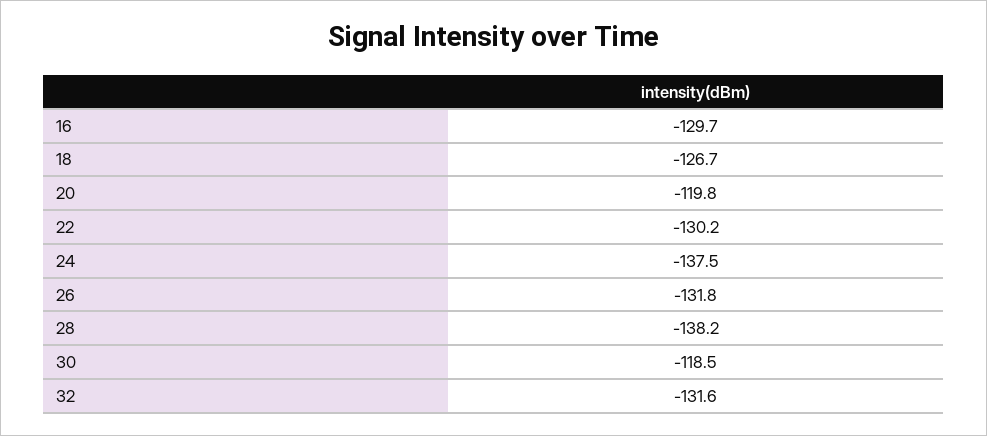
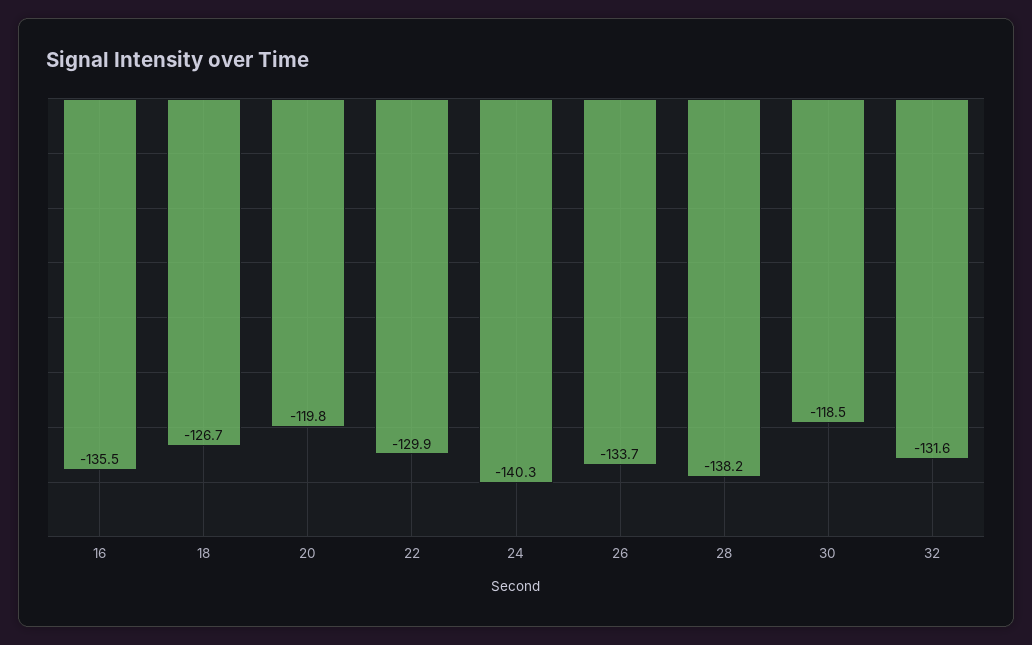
  {
-   "16": -129.7,
+   "16": -135.5,
    "18": -126.7,
    "20": -119.8,
-   "22": -130.2,
+   "22": -129.9,
-   "24": -137.5,
+   "24": -140.3,
-   "26": -131.8,
+   "26": -133.7,
    "28": -138.2,
    "30": -118.5,
    "32": -131.6
  }

